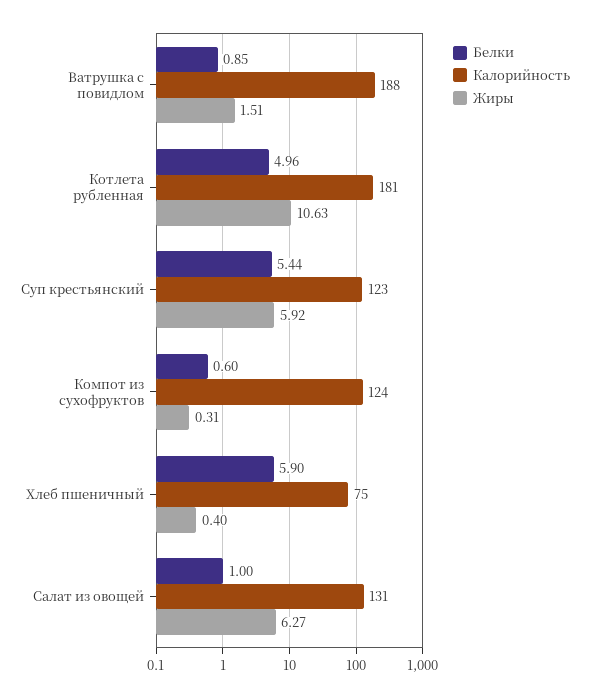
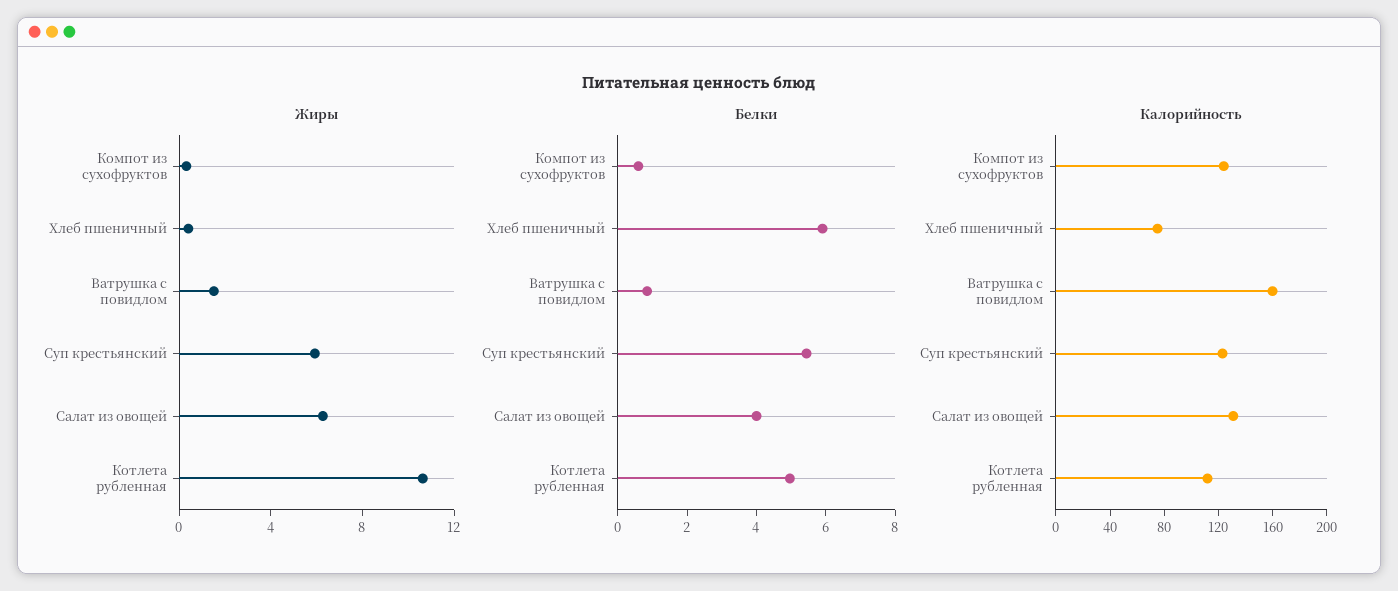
  {
    "Белки": {
      "Ватрушка с повидлом": 0.85,
      "Котлета рубленная": 4.96,
      "Суп крестьянский": 5.44,
      "Компот из сухофруктов": 0.6,
      "Хлеб пшеничный": 5.9,
-     "Салат из овощей": 1
+     "Салат из овощей": 4
    },
    "Калорийность": {
-     "Ватрушка с повидлом": 188,
+     "Ватрушка с повидлом": 160,
-     "Котлета рубленная": 181,
+     "Котлета рубленная": 110,
      "Суп крестьянский": 123,
      "Компот из сухофруктов": 124,
      "Хлеб пшеничный": 75,
      "Салат из овощей": 131
    },
    "Жиры": {
      "Ватрушка с повидлом": 1.51,
      "Котлета рубленная": 10.63,
      "Суп крестьянский": 5.92,
      "Компот из сухофруктов": 0.31,
      "Хлеб пшеничный": 0.4,
      "Салат из овощей": 6.27
    }
  }

